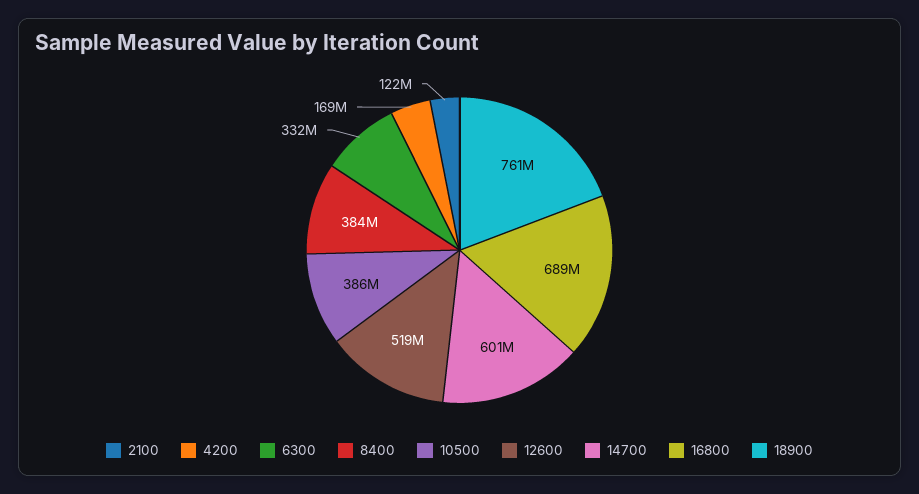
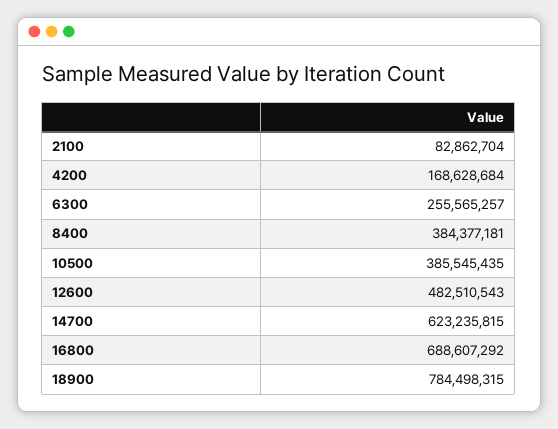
  {
-   "2100": 122000000,
+   "2100": 82862704,
    "4200": 168628684,
-   "6300": 332000000,
+   "6300": 255565257,
    "8400": 384377181,
    "10500": 385545435,
-   "12600": 519000000,
+   "12600": 482510543,
-   "14700": 601000000,
+   "14700": 623235815,
    "16800": 688607292,
-   "18900": 761000000
+   "18900": 784498315
  }

